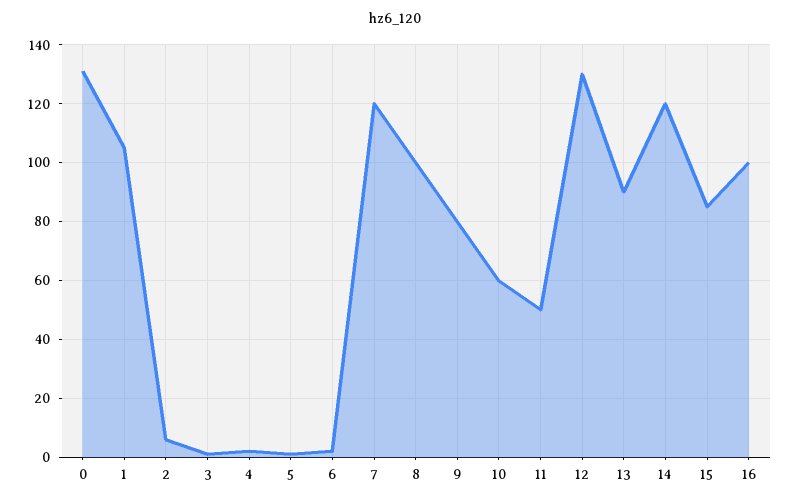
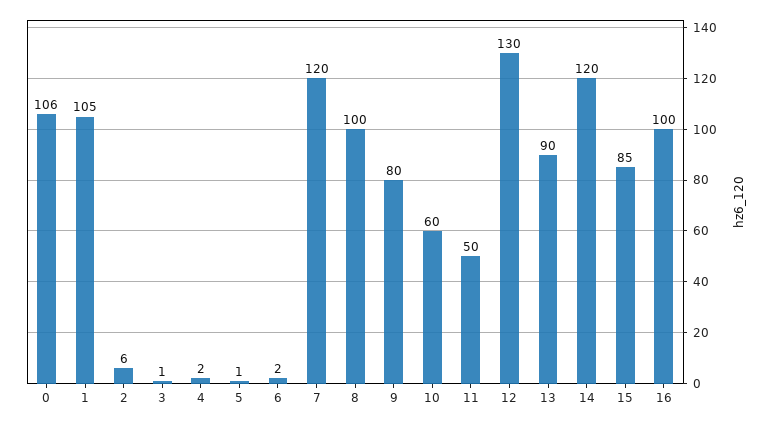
  {
-   "0": 130,
+   "0": 106,
    "1": 105,
    "2": 6,
    "3": 1,
    "4": 2,
    "5": 1,
    "6": 2,
    "7": 120,
    "8": 100,
    "9": 80,
    "10": 60,
    "11": 50,
    "12": 130,
    "13": 90,
    "14": 120,
    "15": 85,
    "16": 100
  }

